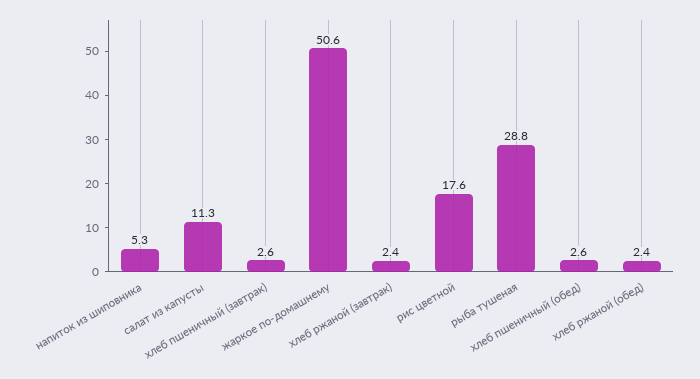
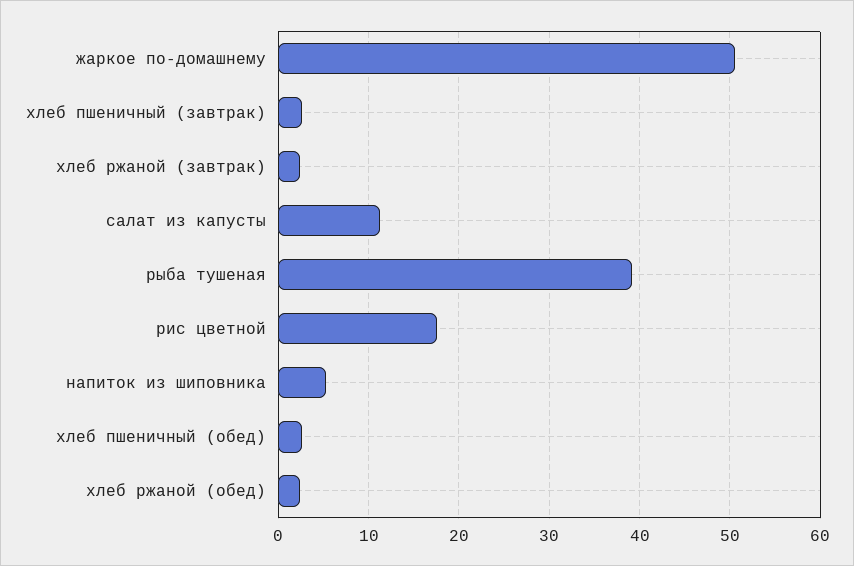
  {
    "напиток из шиповника": 5.3,
    "салат из капусты": 11.3,
    "хлеб пшеничный (завтрак)": 2.6,
    "жаркое по-домашнему": 50.6,
    "хлеб ржаной (завтрак)": 2.4,
    "рис цветной": 17.6,
-   "рыба тушеная": 28.8,
+   "рыба тушеная": 39,
    "хлеб пшеничный (обед)": 2.6,
    "хлеб ржаной (обед)": 2.4
  }

